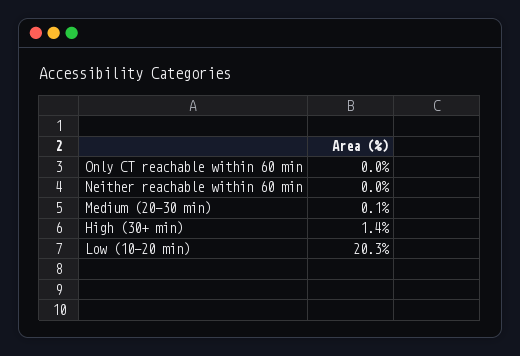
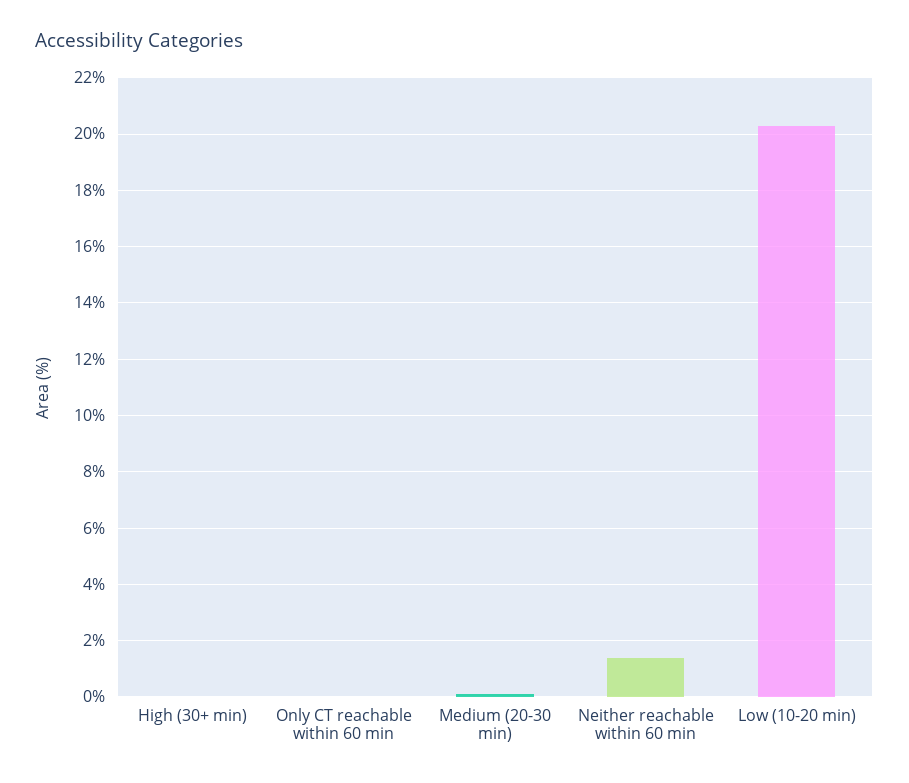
  {
    "Only CT reachable within 60 min": 0,
-   "Neither reachable within 60 min": 0,
+   "Neither reachable within 60 min": 1.5,
    "Medium (20-30 min)": 0.1,
-   "High (30+ min)": 1.4,
+   "High (30+ min)": 0,
    "Low (10-20 min)": 20.3
  }

